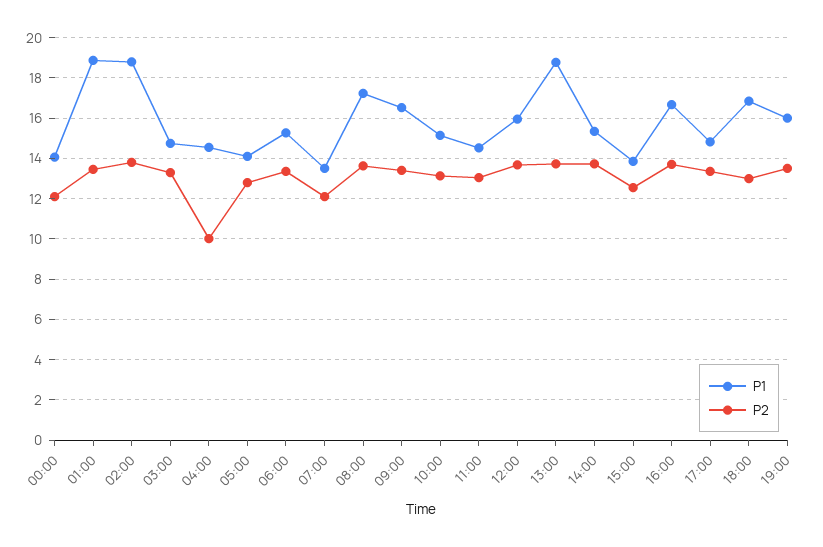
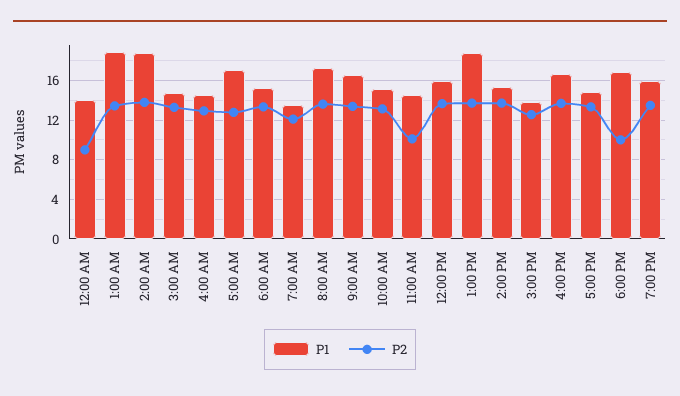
  {
    "P1": {
      "00:00": 14,
      "01:00": 19,
      "02:00": 19,
      "03:00": 15,
      "04:00": 14.5,
-     "05:00": 14,
+     "05:00": 17,
      "06:00": 15.5,
      "07:00": 13.5,
      "08:00": 17,
      "09:00": 16.5,
      "10:00": 15,
      "11:00": 14.5,
      "12:00": 16,
      "13:00": 19,
      "14:00": 15.5,
      "15:00": 14,
      "16:00": 16.5,
      "17:00": 15,
      "18:00": 17,
      "19:00": 16
    },
    "P2": {
-     "00:00": 12,
+     "00:00": 9,
      "01:00": 13.5,
      "02:00": 14,
      "03:00": 13.5,
-     "04:00": 10,
+     "04:00": 13,
      "05:00": 13,
      "06:00": 13.5,
      "07:00": 12,
      "08:00": 13.5,
      "09:00": 13.5,
      "10:00": 13,
-     "11:00": 13,
+     "11:00": 10,
      "12:00": 13.5,
      "13:00": 13.5,
      "14:00": 13.5,
      "15:00": 12.5,
      "16:00": 13.5,
      "17:00": 13.5,
-     "18:00": 13,
+     "18:00": 10,
      "19:00": 13.5
    }
  }

